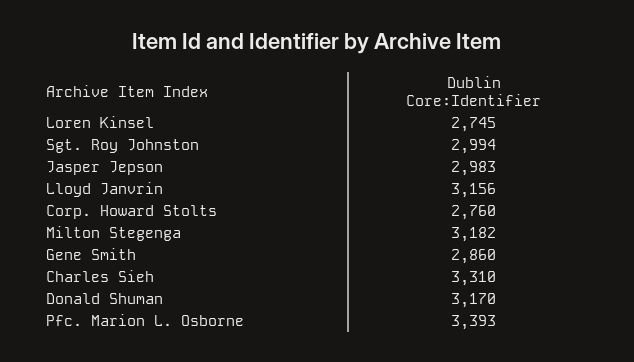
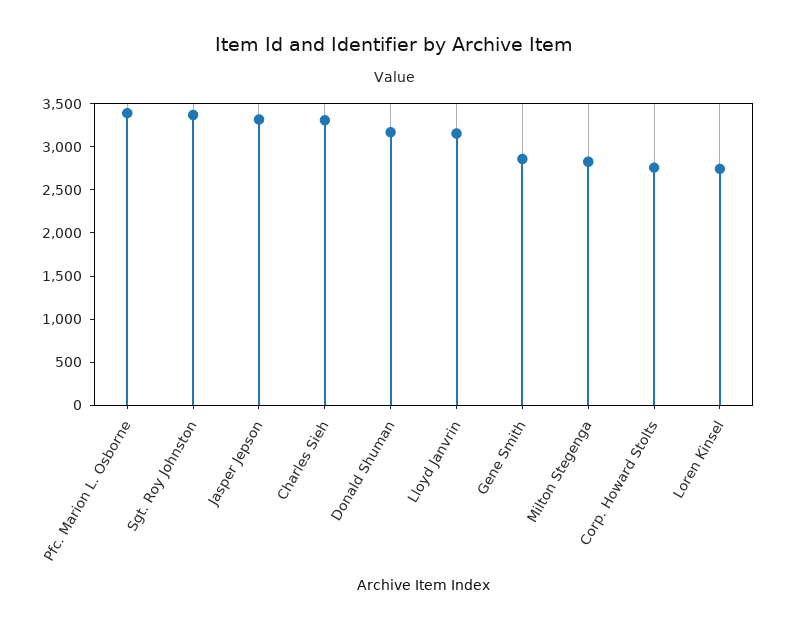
  {
    "Loren Kinsel": 2745,
-   "Sgt. Roy Johnston": 2994,
+   "Sgt. Roy Johnston": 3400,
-   "Jasper Jepson": 2983,
+   "Jasper Jepson": 3300,
    "Lloyd Janvrin": 3156,
    "Corp. Howard Stolts": 2760,
-   "Milton Stegenga": 3182,
+   "Milton Stegenga": 2800,
    "Gene Smith": 2860,
    "Charles Sieh": 3310,
    "Donald Shuman": 3170,
    "Pfc. Marion L. Osborne": 3393
  }

